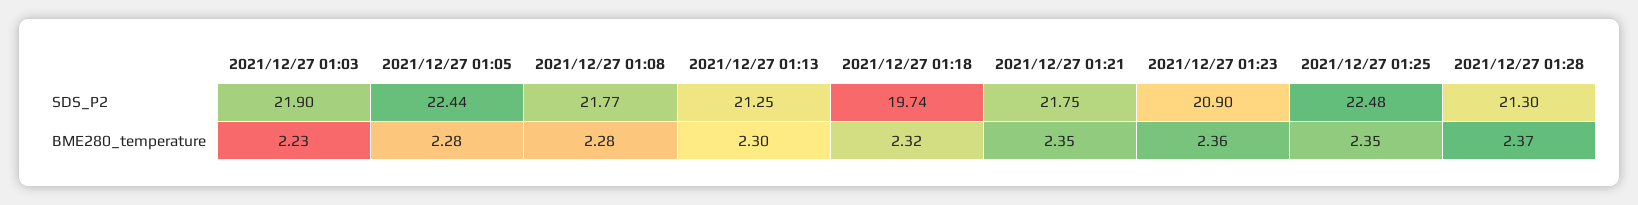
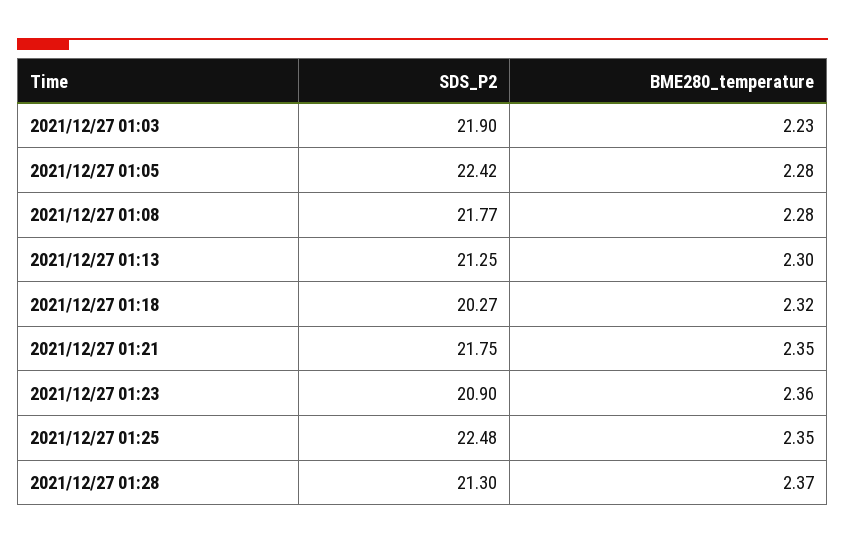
  {
    "2021/12/27 01:03": {
      "SDS_P2": 21.9,
      "BME280_temperature": 2.23
    },
    "2021/12/27 01:05": {
-     "SDS_P2": 22.44,
+     "SDS_P2": 22.42,
      "BME280_temperature": 2.28
    },
    "2021/12/27 01:08": {
      "SDS_P2": 21.77,
      "BME280_temperature": 2.28
    },
    "2021/12/27 01:13": {
      "SDS_P2": 21.25,
      "BME280_temperature": 2.3
    },
    "2021/12/27 01:18": {
-     "SDS_P2": 19.74,
+     "SDS_P2": 20.27,
      "BME280_temperature": 2.32
    },
    "2021/12/27 01:21": {
      "SDS_P2": 21.75,
      "BME280_temperature": 2.35
    },
    "2021/12/27 01:23": {
      "SDS_P2": 20.9,
      "BME280_temperature": 2.36
    },
    "2021/12/27 01:25": {
      "SDS_P2": 22.48,
      "BME280_temperature": 2.35
    },
    "2021/12/27 01:28": {
      "SDS_P2": 21.3,
      "BME280_temperature": 2.37
    }
  }

